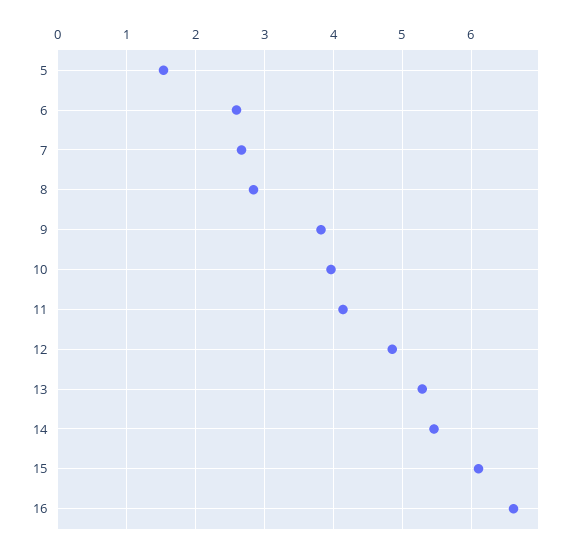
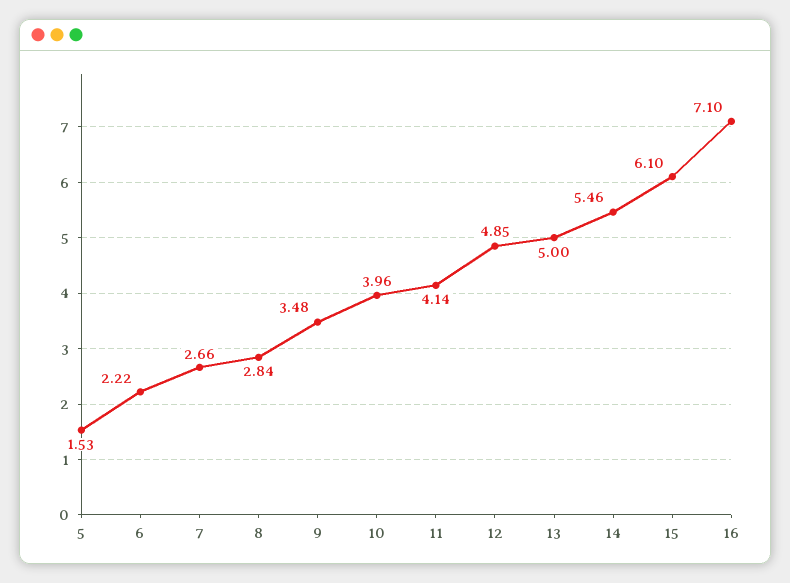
  {
    "5": 1.53,
-   "6": 2.6,
+   "6": 2.22,
    "7": 2.66,
    "8": 2.84,
-   "9": 3.8,
+   "9": 3.48,
    "10": 3.96,
    "11": 4.14,
    "12": 4.85,
-   "13": 5.3,
+   "13": 5,
    "14": 5.46,
    "15": 6.1,
-   "16": 6.6
+   "16": 7.1
  }

